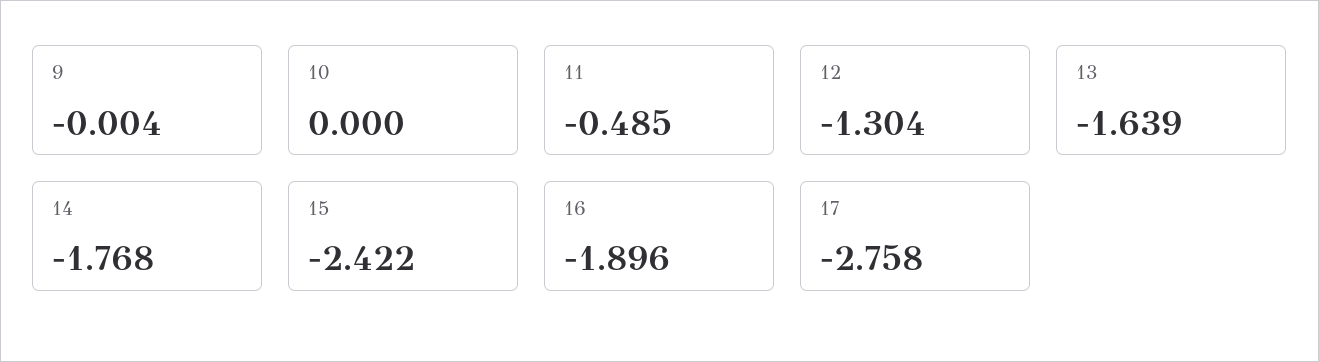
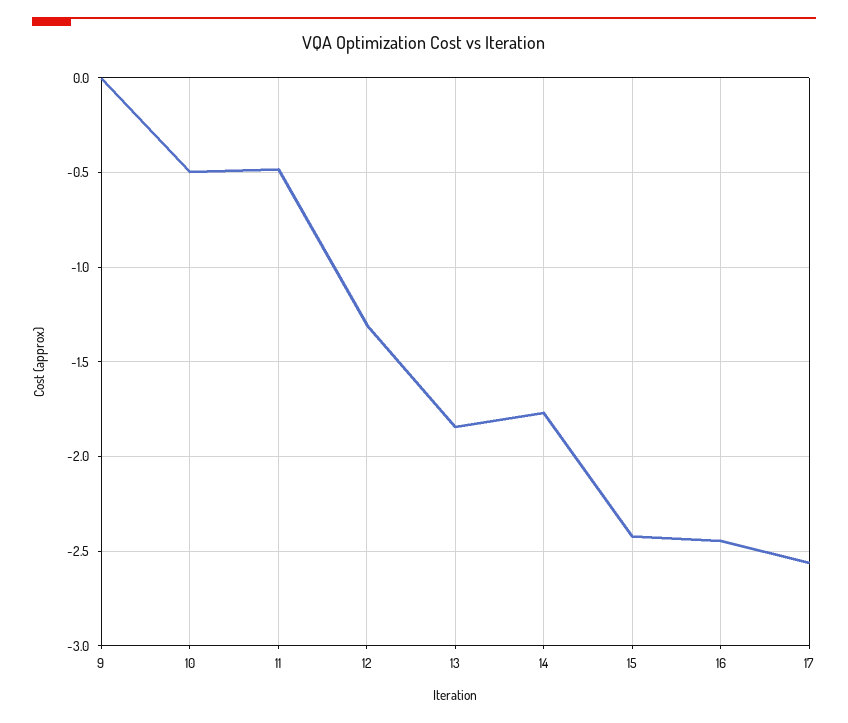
  {
    "9": -0.004,
-   "10": 0,
+   "10": -0.5,
    "11": -0.485,
    "12": -1.304,
-   "13": -1.639,
+   "13": -1.85,
    "14": -1.768,
    "15": -2.422,
-   "16": -1.896,
+   "16": -2.45,
-   "17": -2.758
+   "17": -2.55
  }

